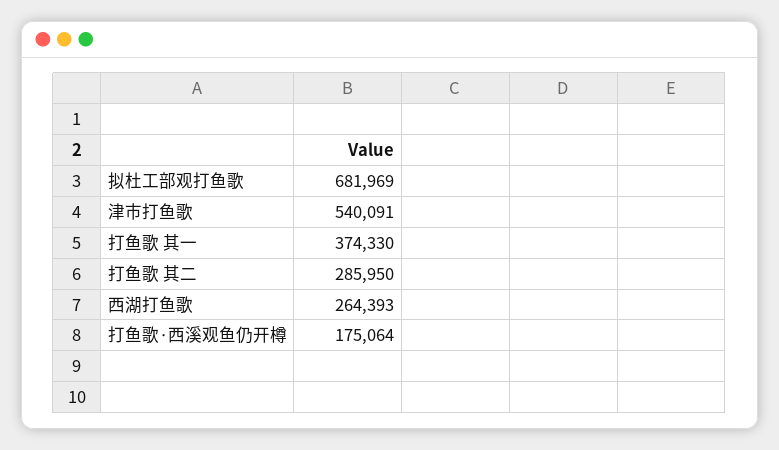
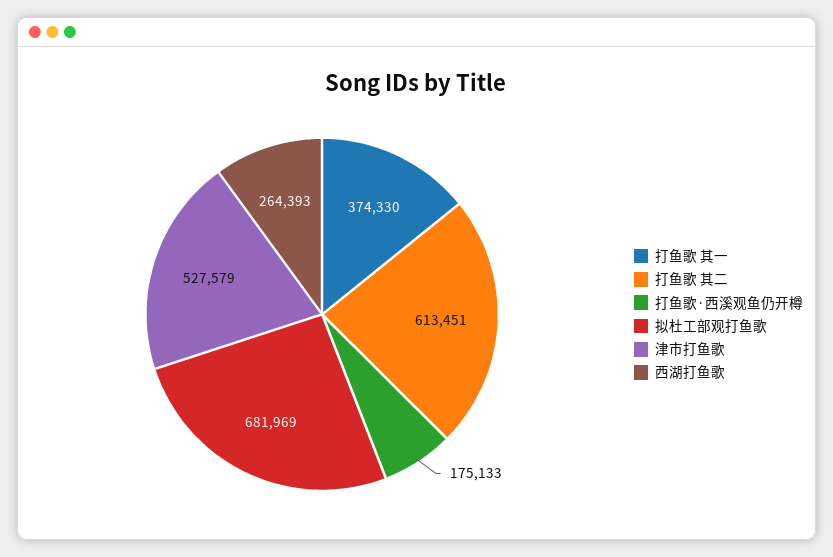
  {
    "拟杜工部观打鱼歌": 681969,
-   "津市打鱼歌": 540091,
+   "津市打鱼歌": 527579,
    "打鱼歌 其一": 374330,
-   "打鱼歌 其二": 285950,
+   "打鱼歌 其二": 613451,
    "西湖打鱼歌": 264393,
-   "打鱼歌·西溪观鱼仍开樽": 175064
+   "打鱼歌·西溪观鱼仍开樽": 175133
  }

